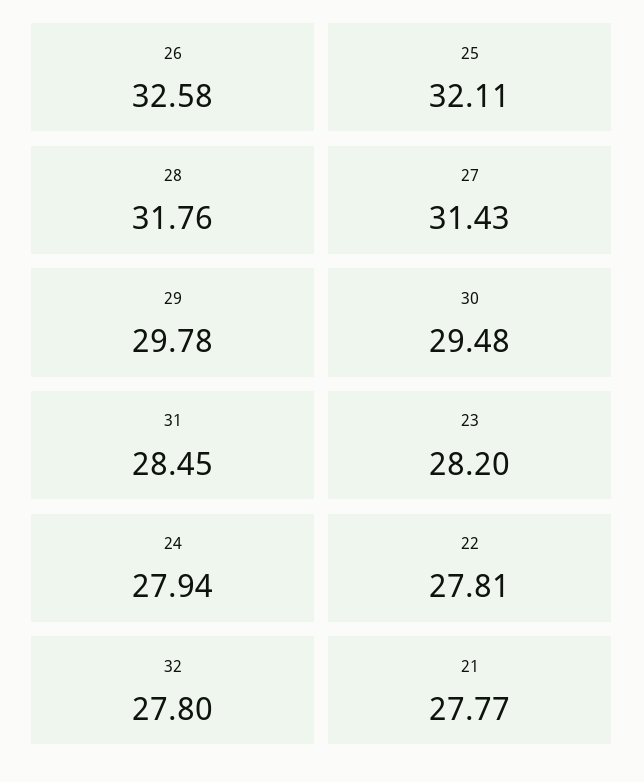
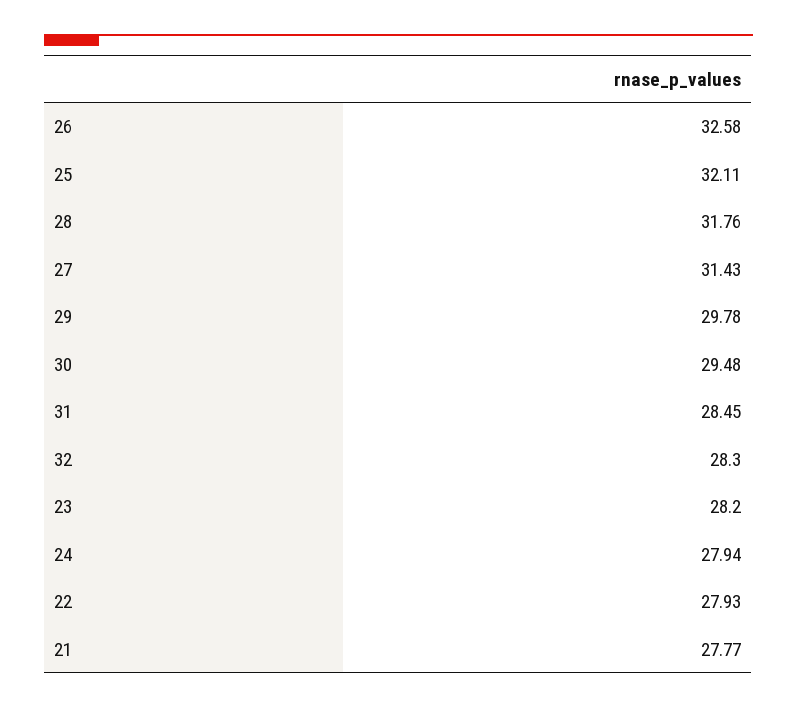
  {
    "26": 32.58,
    "25": 32.11,
    "28": 31.76,
    "27": 31.43,
    "29": 29.78,
    "30": 29.48,
    "31": 28.45,
    "23": 28.2,
    "24": 27.94,
-   "22": 27.81,
+   "22": 27.93,
-   "32": 27.8,
+   "32": 28.3,
    "21": 27.77
  }

